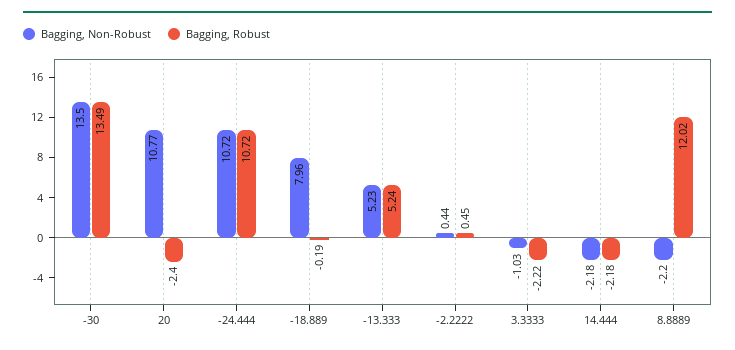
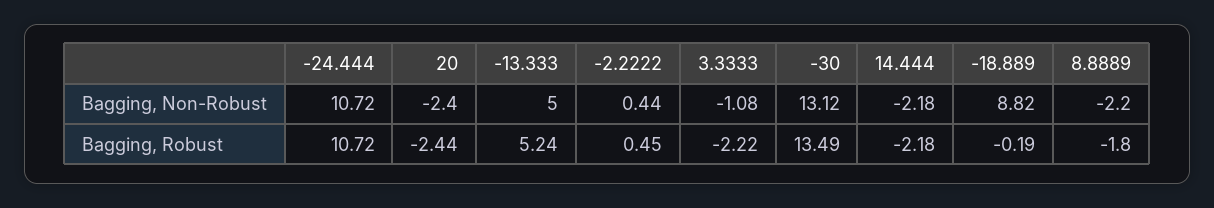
  {
    "Bagging, Non-Robust": {
-     "-30": 13.5,
+     "-30": 13.12,
-     "20": 10.77,
+     "20": -2.4,
      "-24.444": 10.72,
-     "-18.889": 7.96,
+     "-18.889": 8.82,
-     "-13.333": 5.23,
+     "-13.333": 5,
      "-2.2222": 0.44,
-     "3.3333": -1.03,
+     "3.3333": -1.08,
      "14.444": -2.18,
      "8.8889": -2.2
    },
    "Bagging, Robust": {
      "-30": 13.49,
-     "20": -2.4,
+     "20": -2.44,
      "-24.444": 10.72,
      "-18.889": -0.19,
      "-13.333": 5.24,
      "-2.2222": 0.45,
      "3.3333": -2.22,
      "14.444": -2.18,
-     "8.8889": 12.02
+     "8.8889": -1.8
    }
  }

